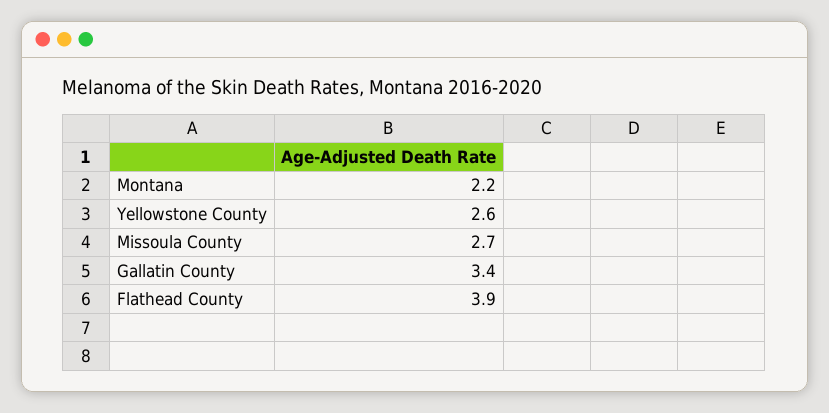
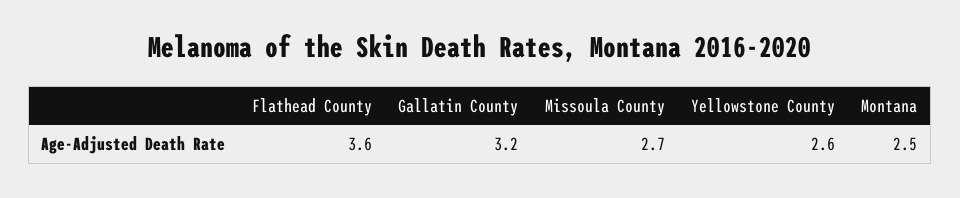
  {
-   "Montana": 2.2,
+   "Montana": 2.5,
    "Yellowstone County": 2.6,
    "Missoula County": 2.7,
-   "Gallatin County": 3.4,
+   "Gallatin County": 3.2,
-   "Flathead County": 3.9
+   "Flathead County": 3.6
  }

